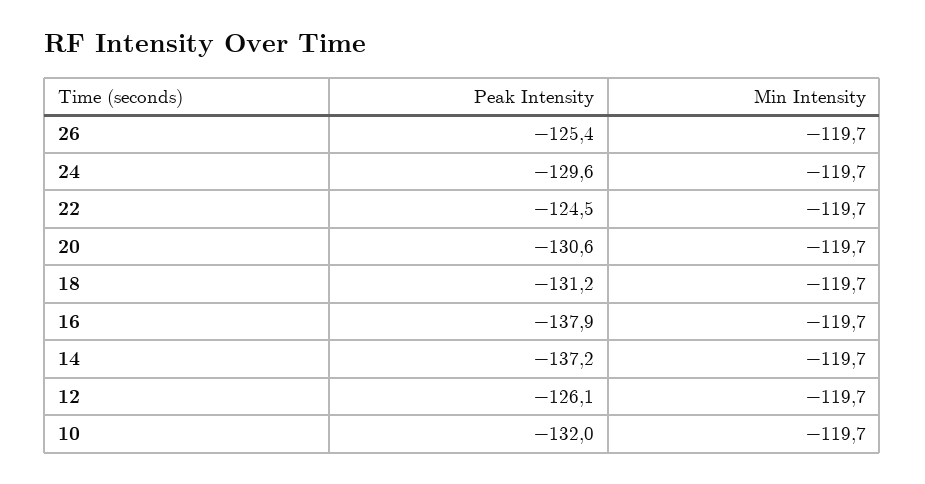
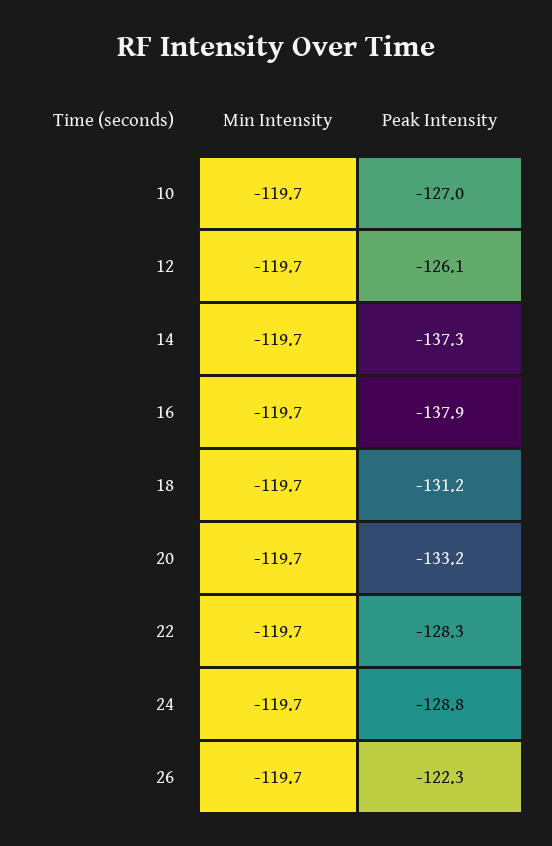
  {
    "Peak Intensity": {
-     "26": -125.4,
+     "26": -122.3,
-     "24": -129.6,
+     "24": -128.8,
-     "22": -124.5,
+     "22": -128.3,
-     "20": -130.6,
+     "20": -133.2,
      "18": -131.2,
      "16": -137.9,
-     "14": -137.2,
+     "14": -137.3,
      "12": -126.1,
-     "10": -132
+     "10": -127
    },
    "Min Intensity": {
      "26": -119.7,
      "24": -119.7,
      "22": -119.7,
      "20": -119.7,
      "18": -119.7,
      "16": -119.7,
      "14": -119.7,
      "12": -119.7,
      "10": -119.7
    }
  }

